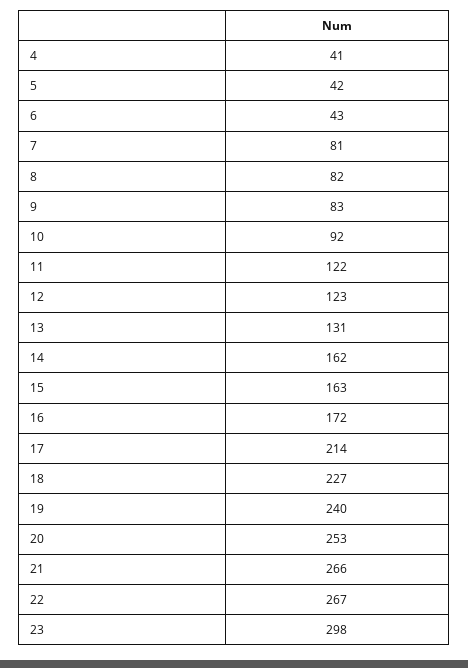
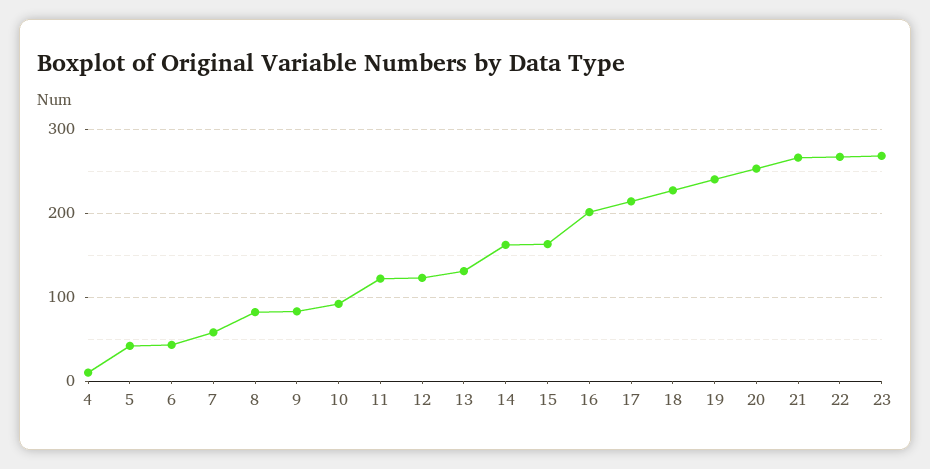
  {
-   "4": 41,
+   "4": 10,
    "5": 42,
    "6": 43,
-   "7": 81,
+   "7": 60,
    "8": 82,
    "9": 83,
    "10": 92,
    "11": 122,
    "12": 123,
    "13": 131,
    "14": 162,
    "15": 163,
-   "16": 172,
+   "16": 200,
    "17": 214,
    "18": 227,
    "19": 240,
    "20": 253,
    "21": 266,
    "22": 267,
-   "23": 298
+   "23": 270
  }

